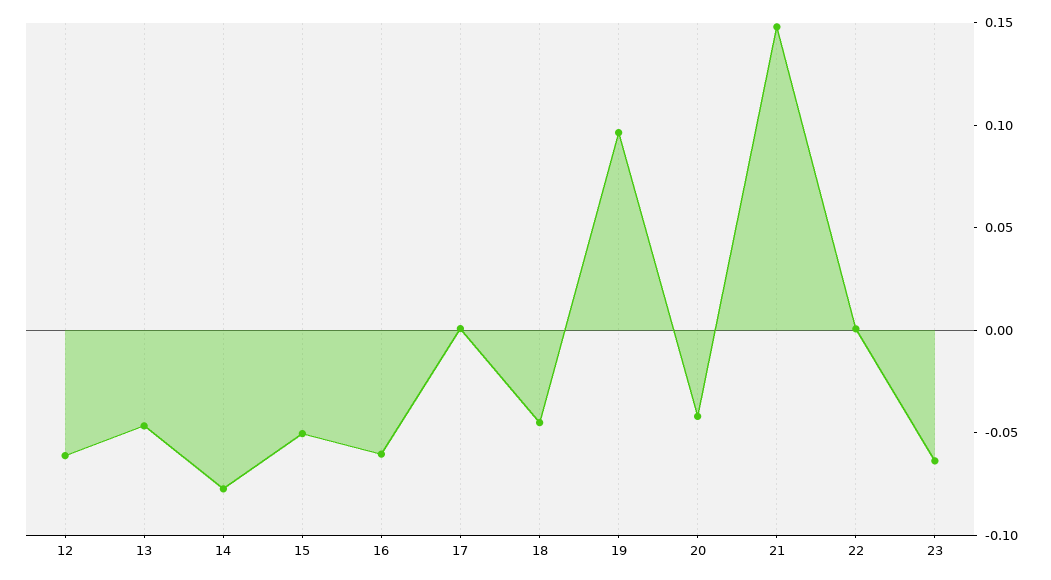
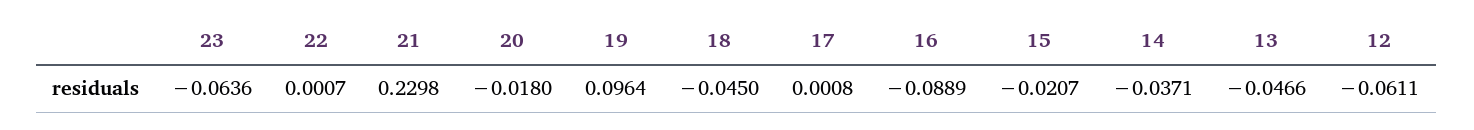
  {
    "12": -0.0611,
    "13": -0.0466,
-   "14": -0.08,
+   "14": -0.0371,
-   "15": -0.05,
+   "15": -0.0207,
-   "16": -0.06,
+   "16": -0.0889,
    "17": 0.0008,
    "18": -0.045,
    "19": 0.0964,
-   "20": -0.04,
+   "20": -0.018,
-   "21": 0.15,
+   "21": 0.2298,
    "22": 0.0007,
    "23": -0.0636
  }

